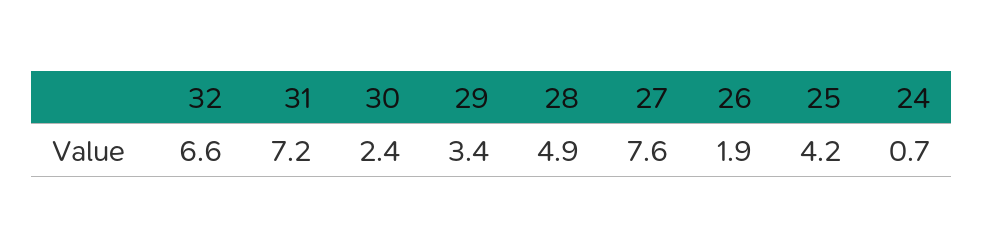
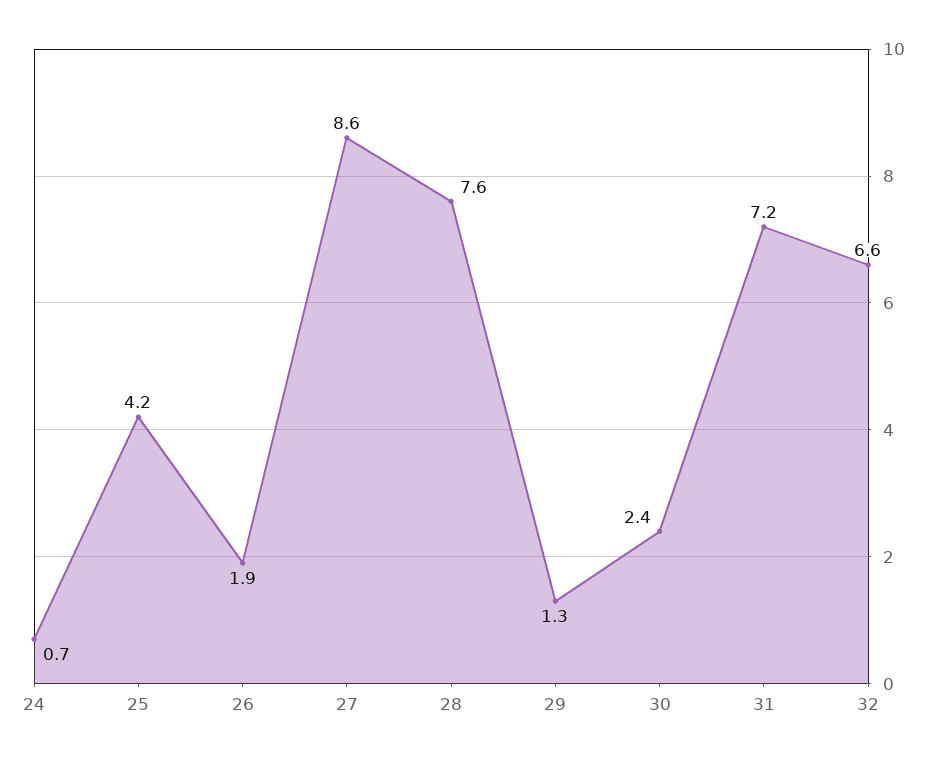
  {
    "32": 6.6,
    "31": 7.2,
    "30": 2.4,
-   "29": 3.4,
+   "29": 1.3,
-   "28": 4.9,
+   "28": 7.6,
-   "27": 7.6,
+   "27": 8.6,
    "26": 1.9,
    "25": 4.2,
    "24": 0.7
  }

